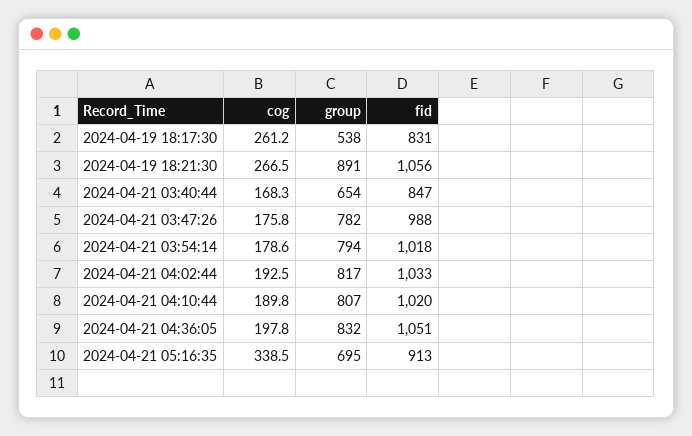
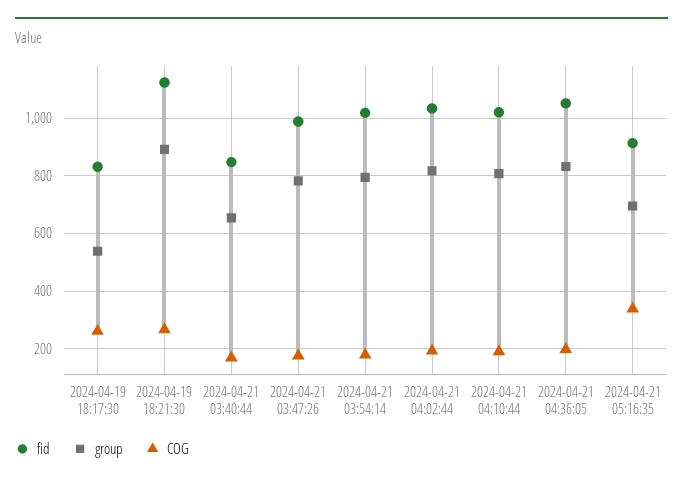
  {
    "cog": {
      "2024-04-19 18:17:30": 261.2,
      "2024-04-19 18:21:30": 266.5,
      "2024-04-21 03:40:44": 168.3,
      "2024-04-21 03:47:26": 175.8,
      "2024-04-21 03:54:14": 178.6,
      "2024-04-21 04:02:44": 192.5,
      "2024-04-21 04:10:44": 189.8,
      "2024-04-21 04:36:05": 197.8,
      "2024-04-21 05:16:35": 338.5
    },
    "group": {
      "2024-04-19 18:17:30": 538,
      "2024-04-19 18:21:30": 891,
      "2024-04-21 03:40:44": 654,
      "2024-04-21 03:47:26": 782,
      "2024-04-21 03:54:14": 794,
      "2024-04-21 04:02:44": 817,
      "2024-04-21 04:10:44": 807,
      "2024-04-21 04:36:05": 832,
      "2024-04-21 05:16:35": 695
    },
    "fid": {
      "2024-04-19 18:17:30": 831,
-     "2024-04-19 18:21:30": 1056,
+     "2024-04-19 18:21:30": 1125,
      "2024-04-21 03:40:44": 847,
      "2024-04-21 03:47:26": 988,
      "2024-04-21 03:54:14": 1018,
      "2024-04-21 04:02:44": 1033,
      "2024-04-21 04:10:44": 1020,
      "2024-04-21 04:36:05": 1051,
      "2024-04-21 05:16:35": 913
    }
  }

